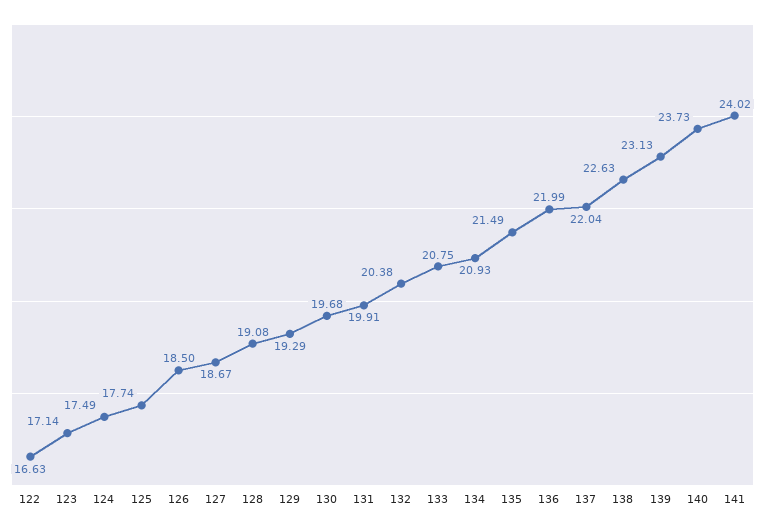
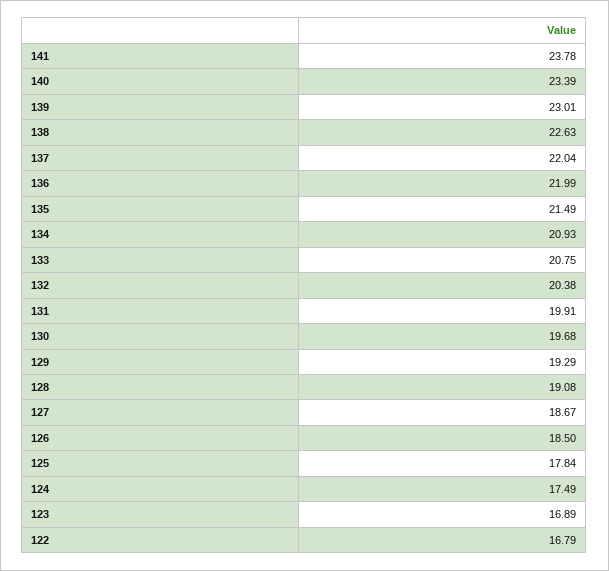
  {
-   "122": 16.63,
+   "122": 16.79,
-   "123": 17.14,
+   "123": 16.89,
    "124": 17.49,
-   "125": 17.74,
+   "125": 17.84,
    "126": 18.5,
    "127": 18.67,
    "128": 19.08,
    "129": 19.29,
    "130": 19.68,
    "131": 19.91,
    "132": 20.38,
    "133": 20.75,
    "134": 20.93,
    "135": 21.49,
    "136": 21.99,
    "137": 22.04,
    "138": 22.63,
-   "139": 23.13,
+   "139": 23.01,
-   "140": 23.73,
+   "140": 23.39,
-   "141": 24.02
+   "141": 23.78
  }

